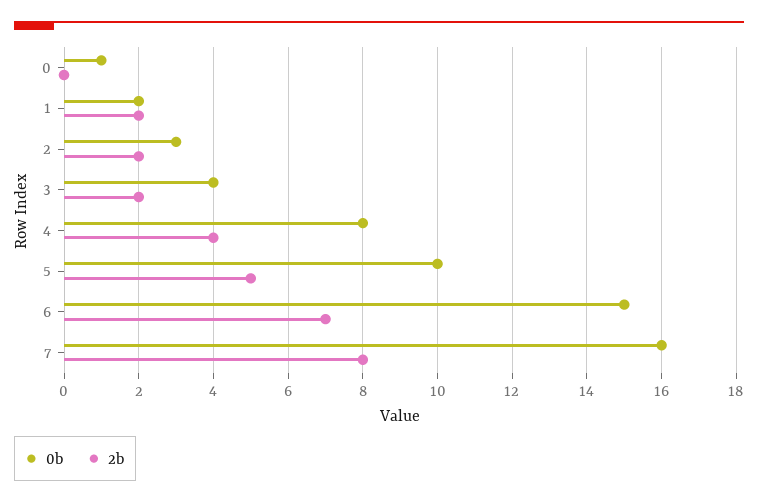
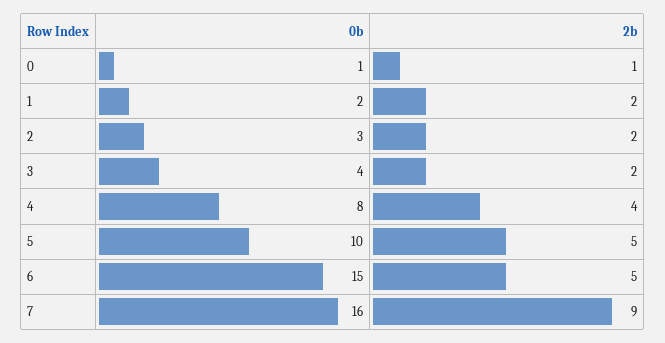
  {
    "0b": {
      "0": 1,
      "1": 2,
      "2": 3,
      "3": 4,
      "4": 8,
      "5": 10,
      "6": 15,
      "7": 16
    },
    "2b": {
-     "0": 0,
+     "0": 1,
      "1": 2,
      "2": 2,
      "3": 2,
      "4": 4,
      "5": 5,
-     "6": 7,
+     "6": 5,
-     "7": 8
+     "7": 9
    }
  }

